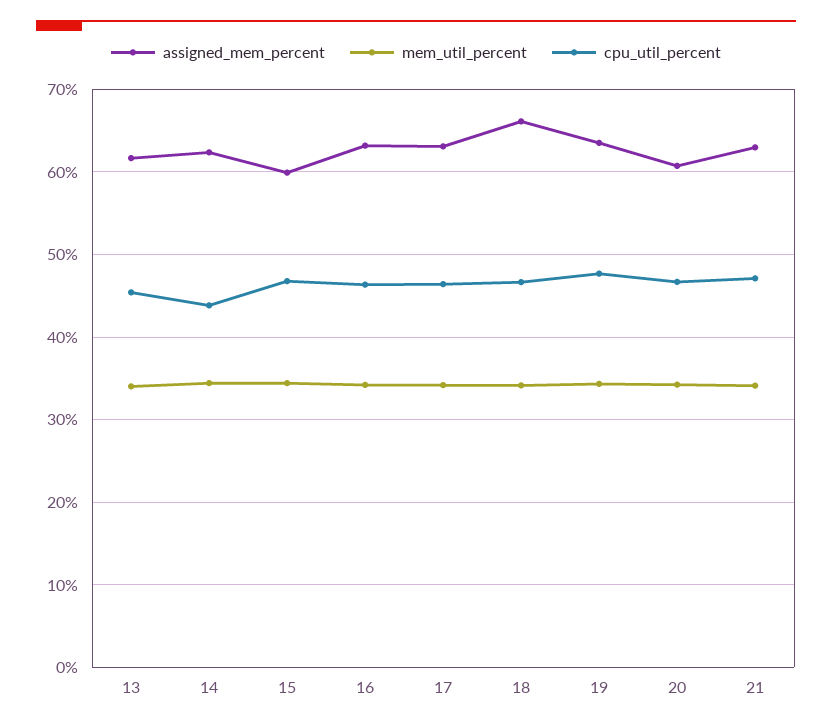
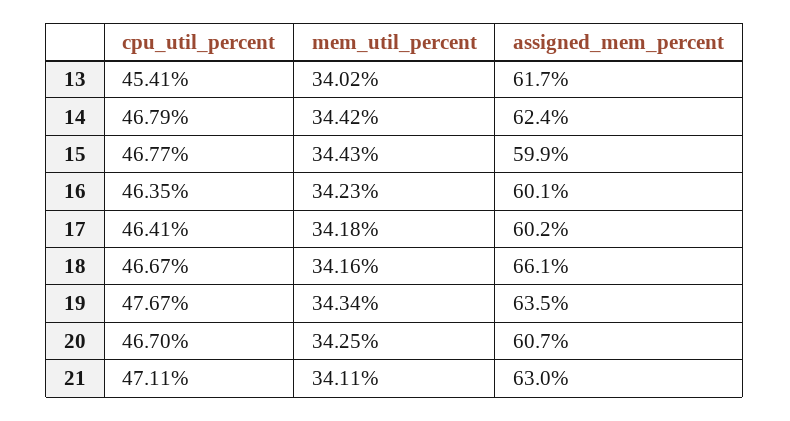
  {
    "assigned_mem_percent": {
      "13": 61.7,
      "14": 62.4,
      "15": 59.9,
-     "16": 63,
+     "16": 60.1,
-     "17": 63,
+     "17": 60.2,
      "18": 66.1,
      "19": 63.5,
      "20": 60.7,
      "21": 63
    },
    "mem_util_percent": {
      "13": 34.02,
      "14": 34.42,
      "15": 34.43,
      "16": 34.23,
      "17": 34.18,
      "18": 34.16,
      "19": 34.34,
      "20": 34.25,
      "21": 34.11
    },
    "cpu_util_percent": {
      "13": 45.41,
-     "14": 44,
+     "14": 46.79,
      "15": 46.77,
      "16": 46.35,
      "17": 46.41,
      "18": 46.67,
      "19": 47.67,
      "20": 46.7,
      "21": 47.11
    }
  }

